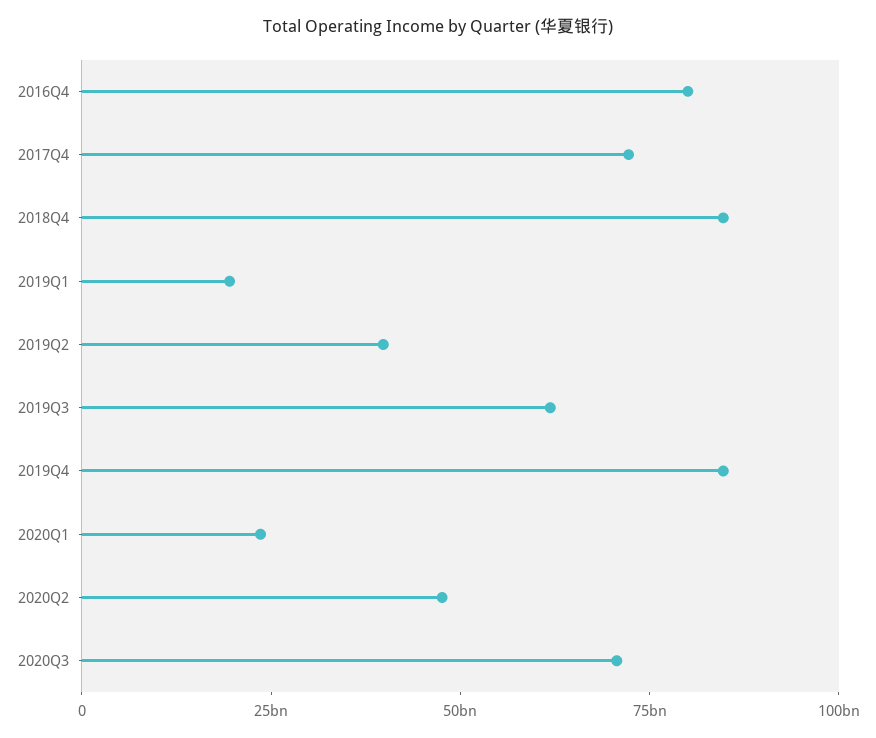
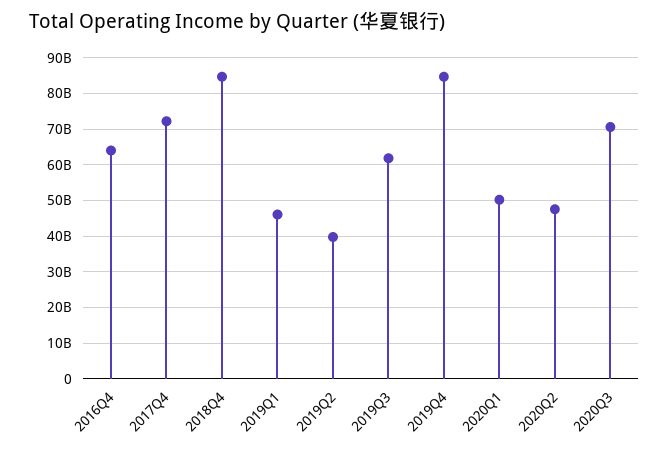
  {
-   "2016Q4": 80000000000,
+   "2016Q4": 64000000000,
    "2017Q4": 72000000000,
    "2018Q4": 84000000000,
-   "2019Q1": 20000000000,
+   "2019Q1": 46000000000,
    "2019Q2": 40000000000,
    "2019Q3": 62000000000,
    "2019Q4": 84000000000,
-   "2020Q1": 25000000000,
+   "2020Q1": 50000000000,
    "2020Q2": 48000000000,
    "2020Q3": 70000000000
  }

